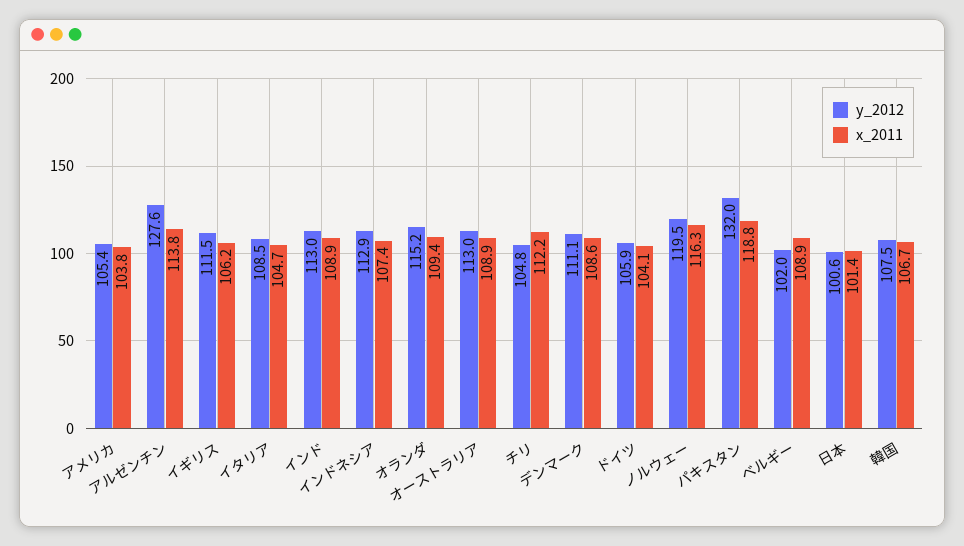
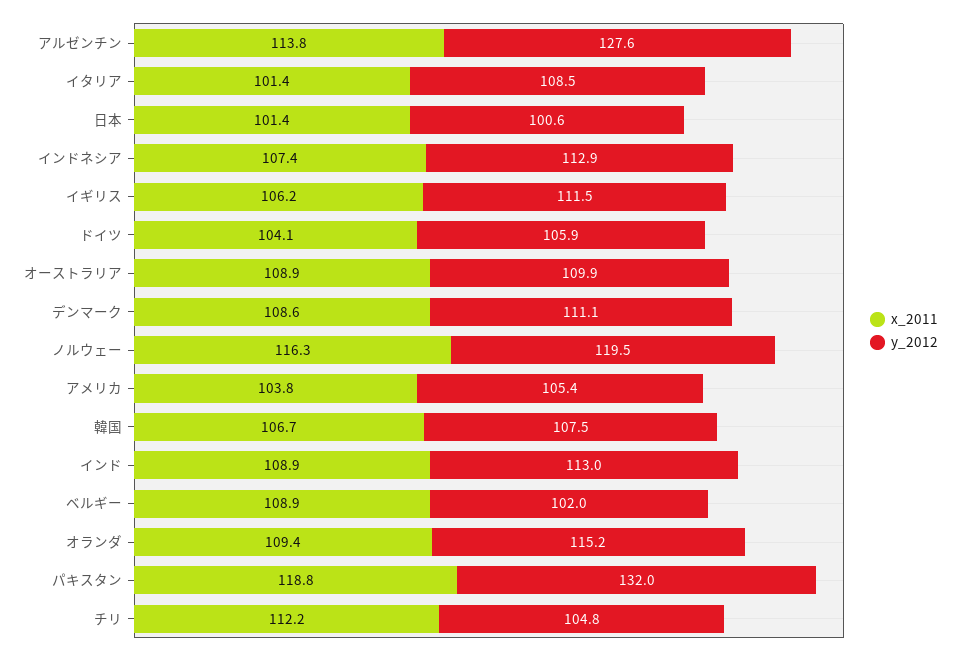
  {
    "y_2012": {
      "アメリカ": 105.4,
      "アルゼンチン": 127.6,
      "イギリス": 111.5,
      "イタリア": 108.5,
      "インド": 113,
      "インドネシア": 112.9,
      "オランダ": 115.2,
-     "オーストラリア": 113,
+     "オーストラリア": 109.9,
      "チリ": 104.8,
      "デンマーク": 111.1,
      "ドイツ": 105.9,
      "ノルウェー": 119.5,
      "パキスタン": 132,
      "ベルギー": 102,
      "日本": 100.6,
      "韓国": 107.5
    },
    "x_2011": {
      "アメリカ": 103.8,
      "アルゼンチン": 113.8,
      "イギリス": 106.2,
-     "イタリア": 104.7,
+     "イタリア": 101.4,
      "インド": 108.9,
      "インドネシア": 107.4,
      "オランダ": 109.4,
      "オーストラリア": 108.9,
      "チリ": 112.2,
      "デンマーク": 108.6,
      "ドイツ": 104.1,
      "ノルウェー": 116.3,
      "パキスタン": 118.8,
      "ベルギー": 108.9,
      "日本": 101.4,
      "韓国": 106.7
    }
  }

